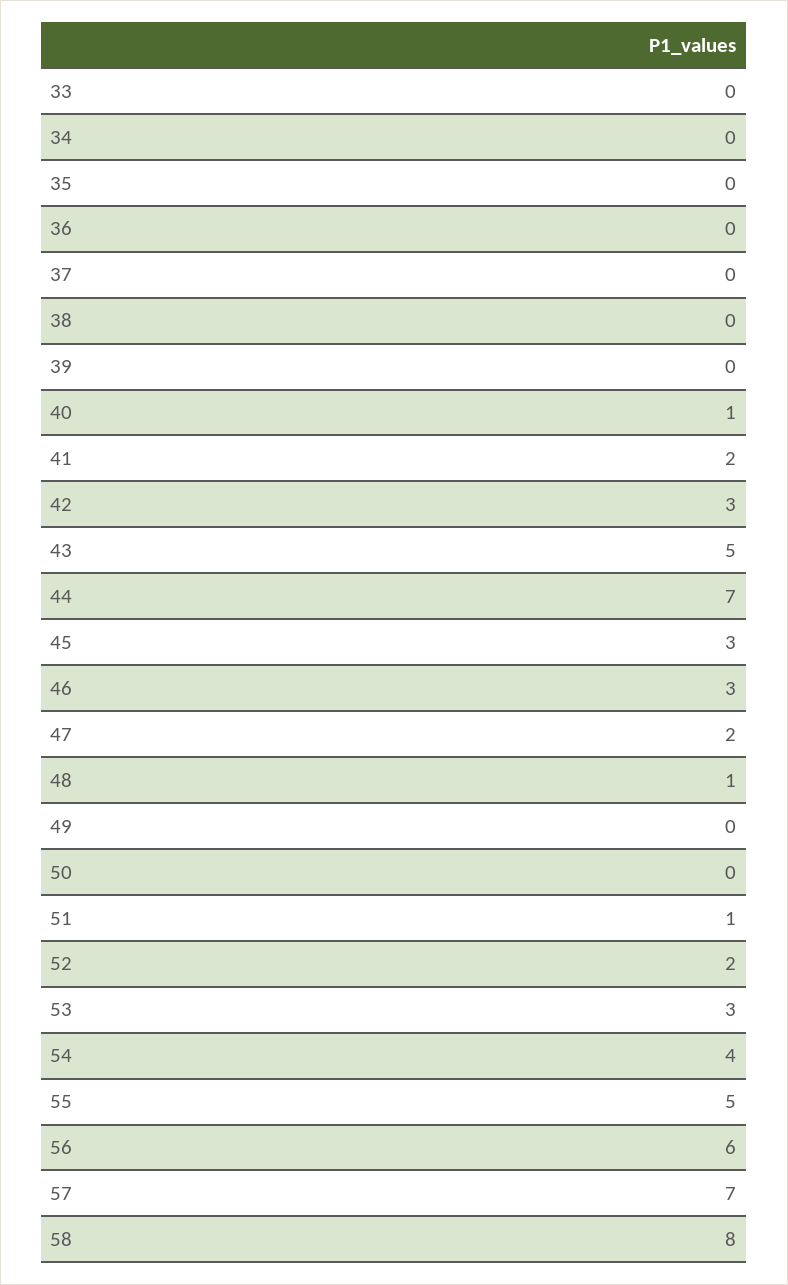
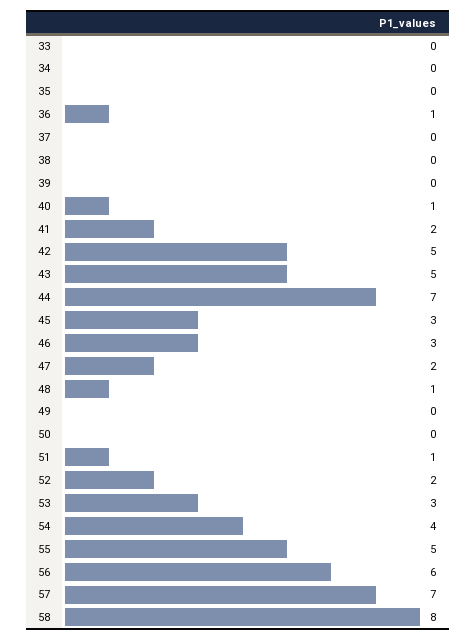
  {
    "33": 0,
    "34": 0,
    "35": 0,
-   "36": 0,
+   "36": 1,
    "37": 0,
    "38": 0,
    "39": 0,
    "40": 1,
    "41": 2,
-   "42": 3,
+   "42": 5,
    "43": 5,
    "44": 7,
    "45": 3,
    "46": 3,
    "47": 2,
    "48": 1,
    "49": 0,
    "50": 0,
    "51": 1,
    "52": 2,
    "53": 3,
    "54": 4,
    "55": 5,
    "56": 6,
    "57": 7,
    "58": 8
  }

